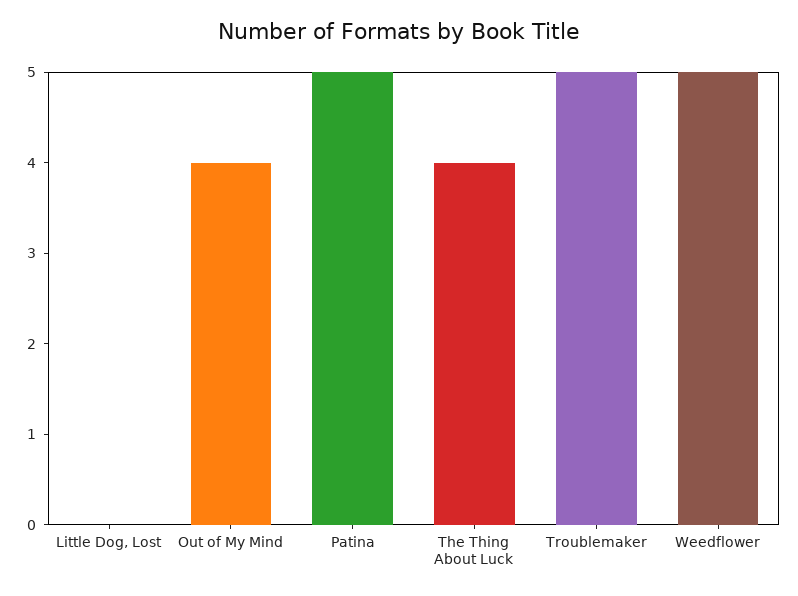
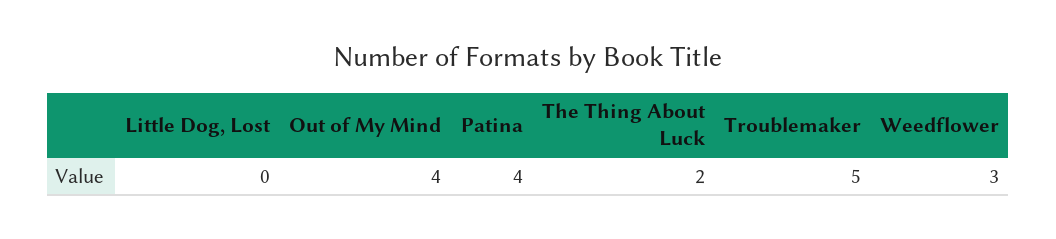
  {
    "Little Dog, Lost": 0,
    "Out of My Mind": 4,
-   "Patina": 5,
+   "Patina": 4,
-   "The Thing About Luck": 4,
+   "The Thing About Luck": 2,
    "Troublemaker": 5,
-   "Weedflower": 5
+   "Weedflower": 3
  }

